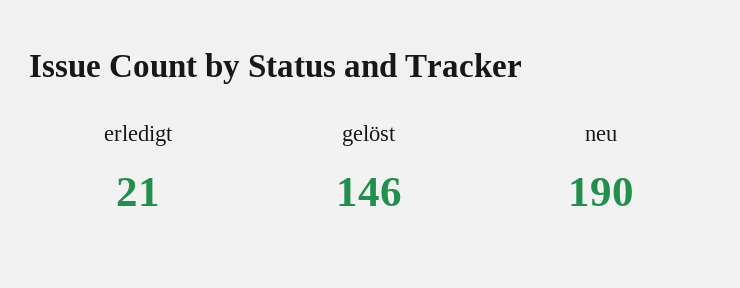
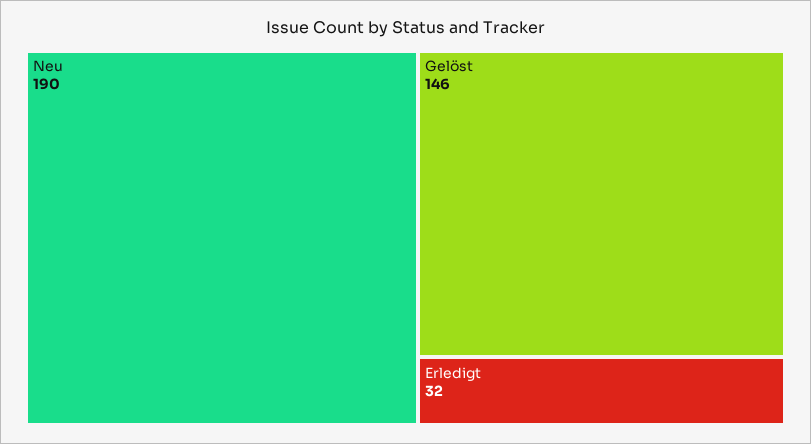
  {
-   "erledigt": 21,
+   "erledigt": 32,
    "gelöst": 146,
    "neu": 190
  }

